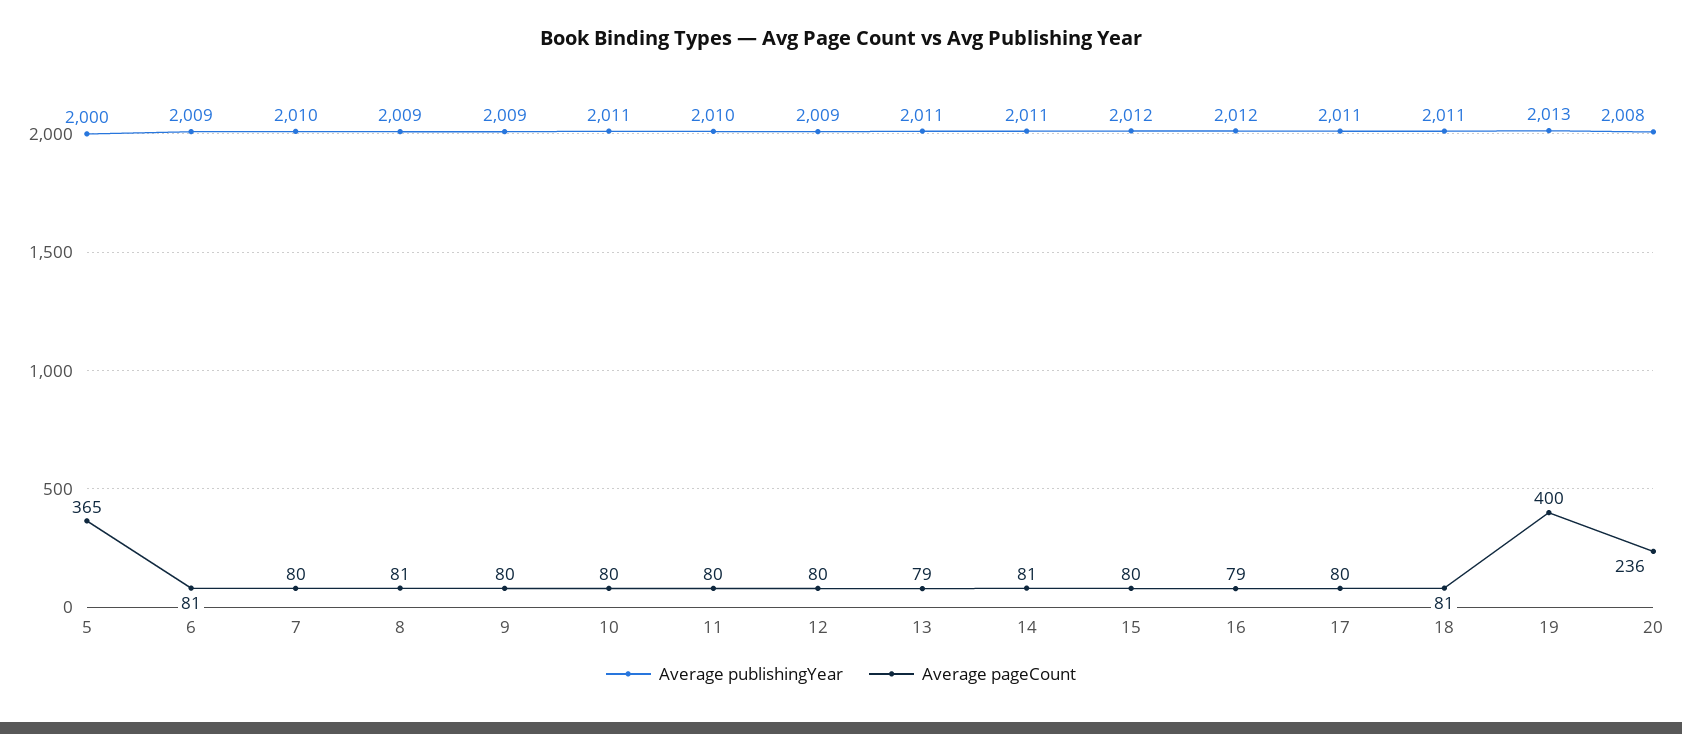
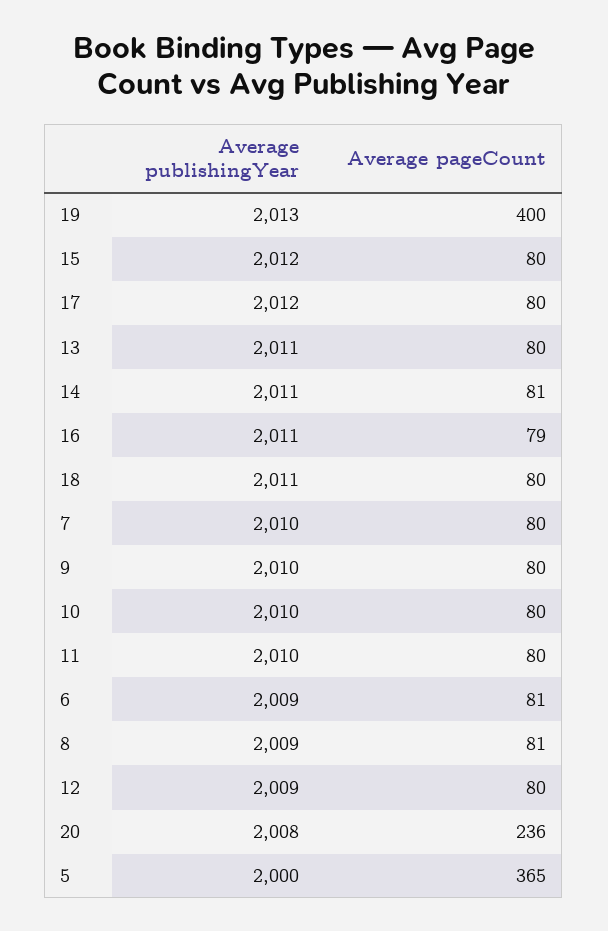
  {
    "Average publishingYear": {
      "5": 2000,
      "6": 2009,
      "7": 2010,
      "8": 2009,
-     "9": 2009,
+     "9": 2010,
-     "10": 2011,
+     "10": 2010,
      "11": 2010,
      "12": 2009,
      "13": 2011,
      "14": 2011,
      "15": 2012,
-     "16": 2012,
+     "16": 2011,
-     "17": 2011,
+     "17": 2012,
      "18": 2011,
      "19": 2013,
      "20": 2008
    },
    "Average pageCount": {
      "5": 365,
      "6": 81,
      "7": 80,
      "8": 81,
      "9": 80,
      "10": 80,
      "11": 80,
      "12": 80,
-     "13": 79,
+     "13": 80,
      "14": 81,
      "15": 80,
      "16": 79,
      "17": 80,
-     "18": 81,
+     "18": 80,
      "19": 400,
      "20": 236
    }
  }

